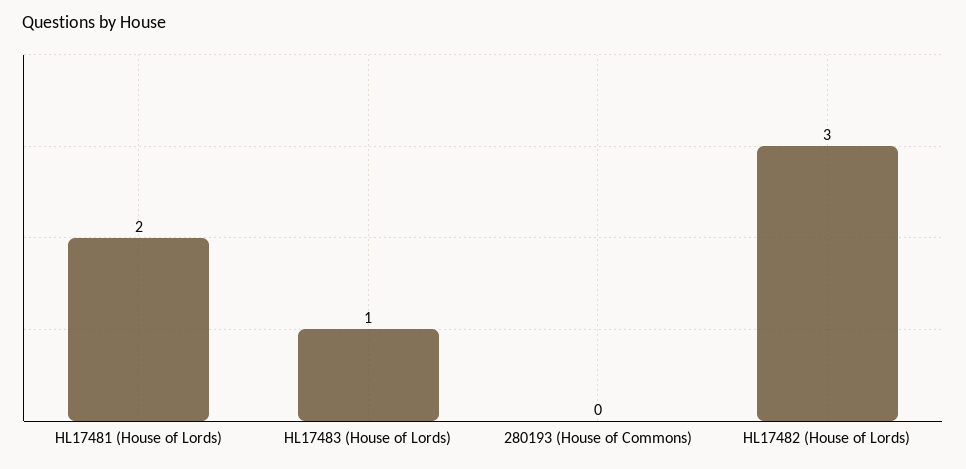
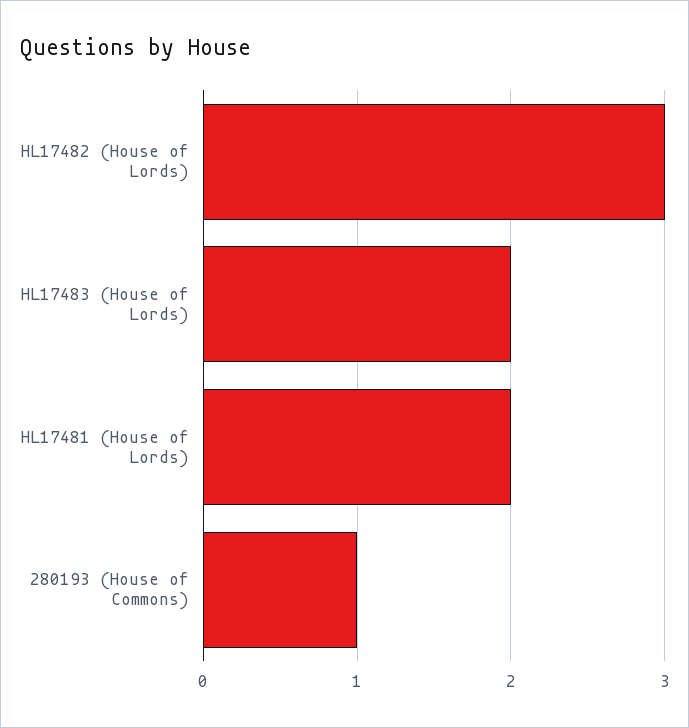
  {
    "HL17481 (House of Lords)": 2,
-   "HL17483 (House of Lords)": 1,
+   "HL17483 (House of Lords)": 2,
-   "280193 (House of Commons)": 0,
+   "280193 (House of Commons)": 1,
    "HL17482 (House of Lords)": 3
  }

